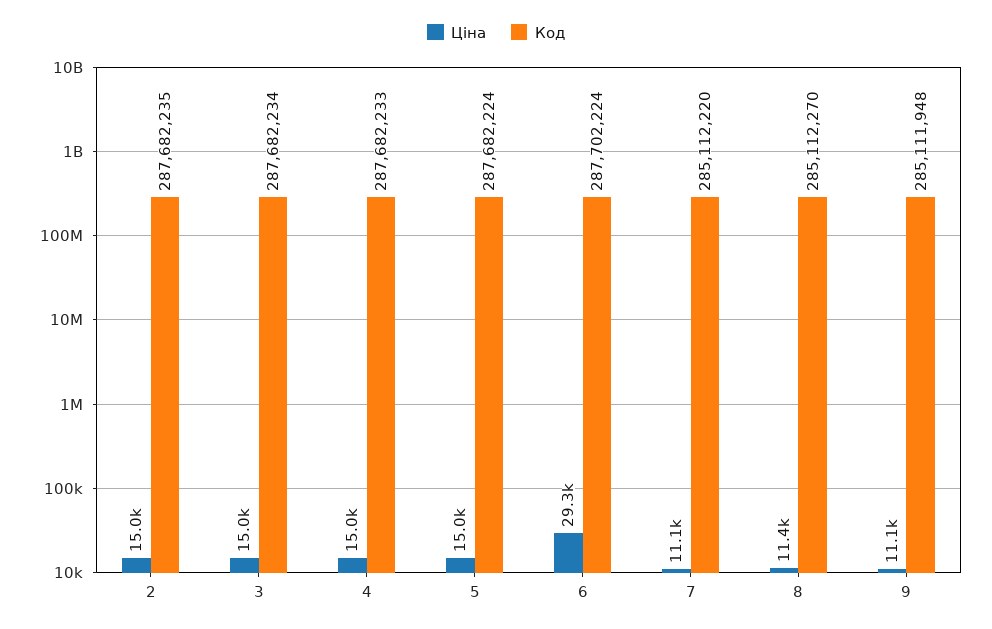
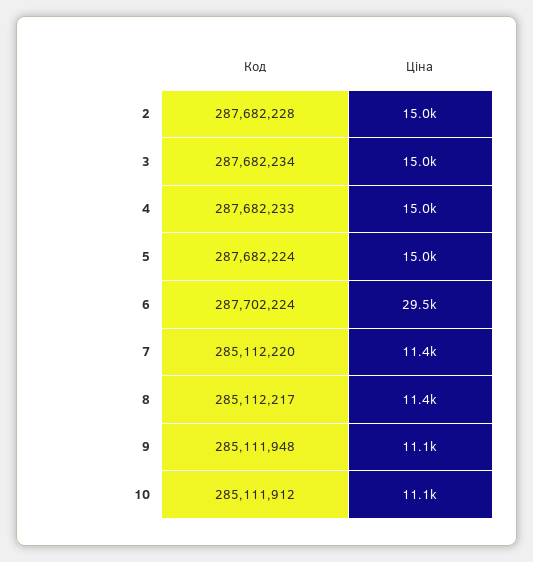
  {
    "Ціна": {
      "2": 15000,
      "3": 15000,
      "4": 15000,
      "5": 15000,
-     "6": 29300,
+     "6": 29500,
-     "7": 11100,
+     "7": 11400,
      "8": 11400,
-     "9": 11100
+     "9": 11100,
+     "10": 11100
    },
    "Код": {
-     "2": 287682235,
+     "2": 287682228,
      "3": 287682234,
      "4": 287682233,
      "5": 287682224,
      "6": 287702224,
      "7": 285112220,
-     "8": 285112270,
+     "8": 285112217,
-     "9": 285111948
+     "9": 285111948,
+     "10": 285111912
    }
  }

